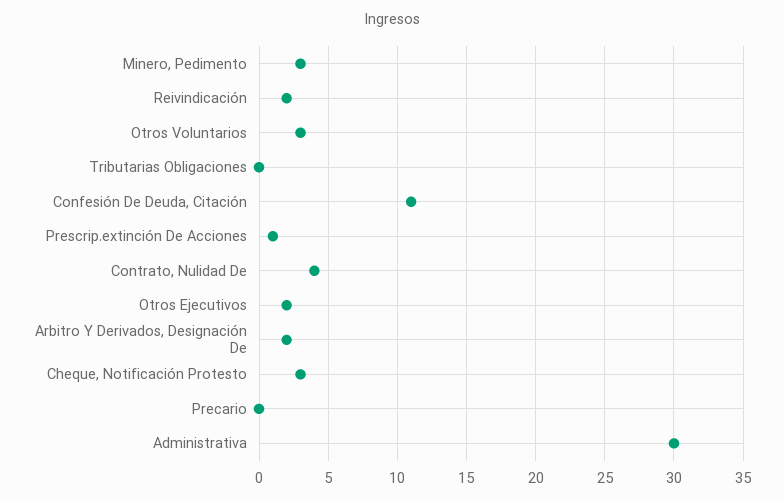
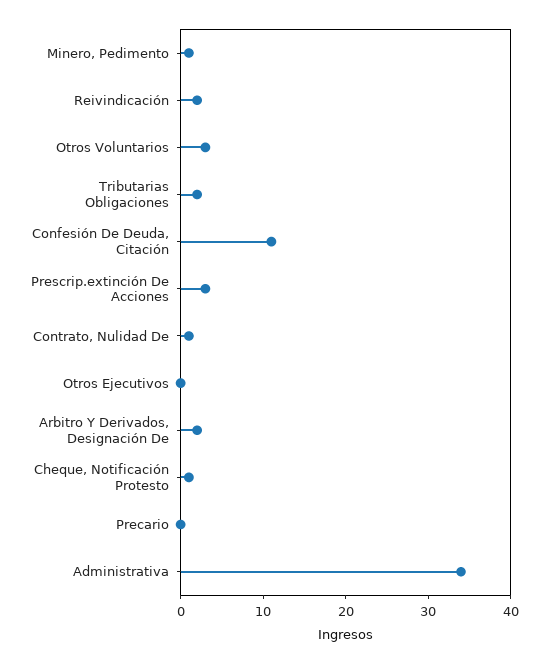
  {
-   "Minero, Pedimento": 3,
+   "Minero, Pedimento": 1,
    "Reivindicación": 2,
    "Otros Voluntarios": 3,
-   "Tributarias Obligaciones": 0,
+   "Tributarias Obligaciones": 2,
    "Confesión De Deuda, Citación": 11,
-   "Prescrip.extinción De Acciones": 1,
+   "Prescrip.extinción De Acciones": 3,
-   "Contrato, Nulidad De": 4,
+   "Contrato, Nulidad De": 1,
-   "Otros Ejecutivos": 2,
+   "Otros Ejecutivos": 0,
    "Arbitro Y Derivados, Designación De": 2,
-   "Cheque, Notificación Protesto": 3,
+   "Cheque, Notificación Protesto": 1,
    "Precario": 0,
-   "Administrativa": 30
+   "Administrativa": 34
  }

